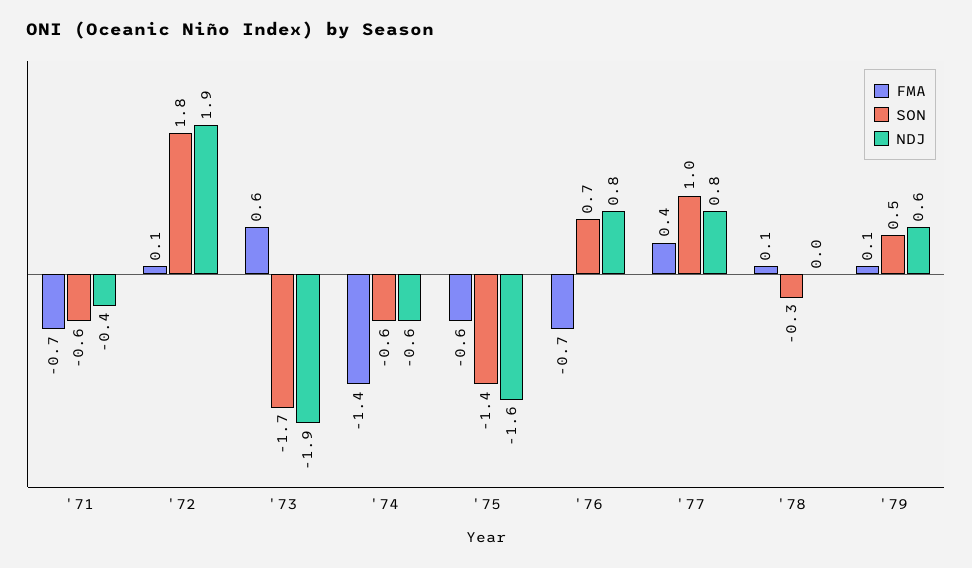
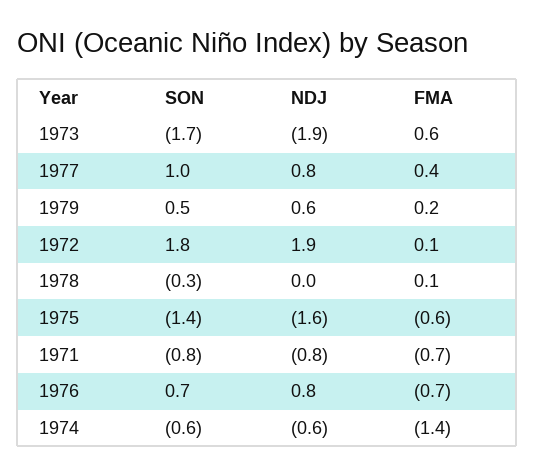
  {
    "FMA": {
      "'71": -0.7,
      "'72": 0.1,
      "'73": 0.6,
      "'74": -1.4,
      "'75": -0.6,
      "'76": -0.7,
      "'77": 0.4,
      "'78": 0.1,
-     "'79": 0.1
+     "'79": 0.2
    },
    "SON": {
-     "'71": -0.6,
+     "'71": -0.8,
      "'72": 1.8,
      "'73": -1.7,
      "'74": -0.6,
      "'75": -1.4,
      "'76": 0.7,
      "'77": 1,
      "'78": -0.3,
      "'79": 0.5
    },
    "NDJ": {
-     "'71": -0.4,
+     "'71": -0.8,
      "'72": 1.9,
      "'73": -1.9,
      "'74": -0.6,
      "'75": -1.6,
      "'76": 0.8,
      "'77": 0.8,
      "'78": 0,
      "'79": 0.6
    }
  }

